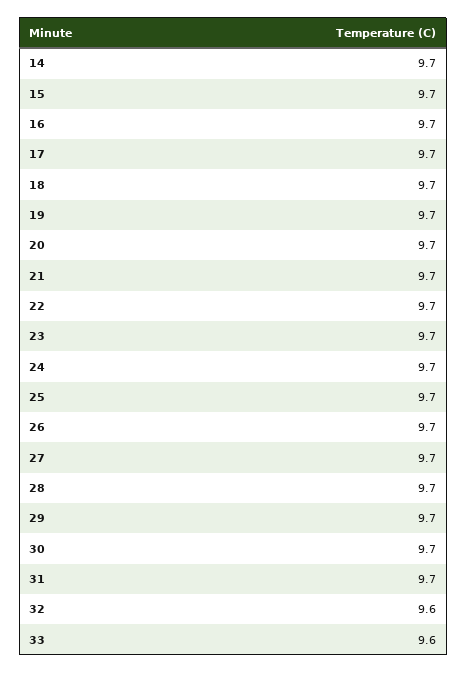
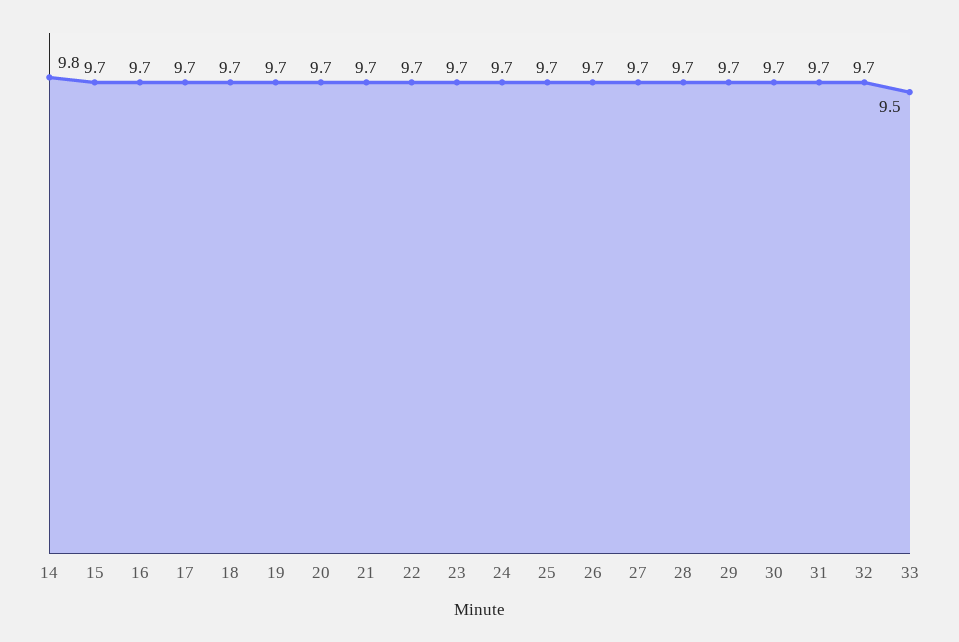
  {
-   "14": 9.7,
+   "14": 9.8,
    "15": 9.7,
    "16": 9.7,
    "17": 9.7,
    "18": 9.7,
    "19": 9.7,
    "20": 9.7,
    "21": 9.7,
    "22": 9.7,
    "23": 9.7,
    "24": 9.7,
    "25": 9.7,
    "26": 9.7,
    "27": 9.7,
    "28": 9.7,
    "29": 9.7,
    "30": 9.7,
    "31": 9.7,
-   "32": 9.6,
+   "32": 9.7,
-   "33": 9.6
+   "33": 9.5
  }

